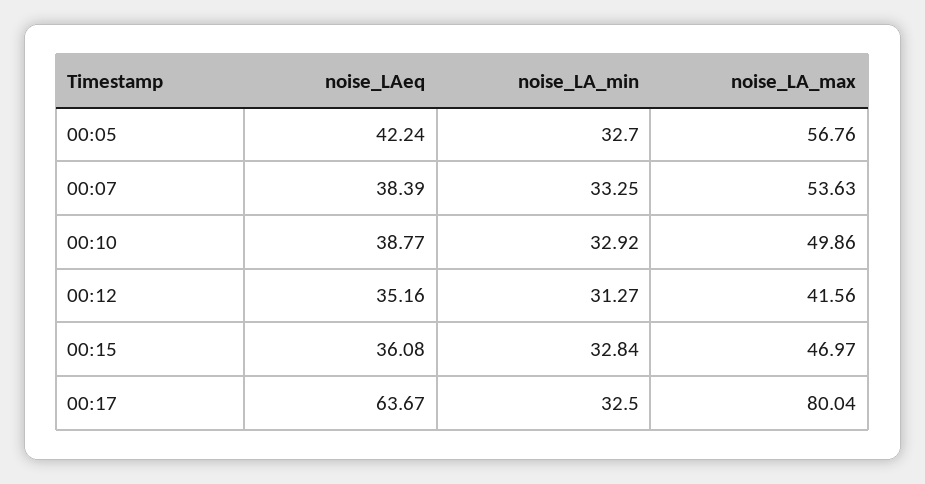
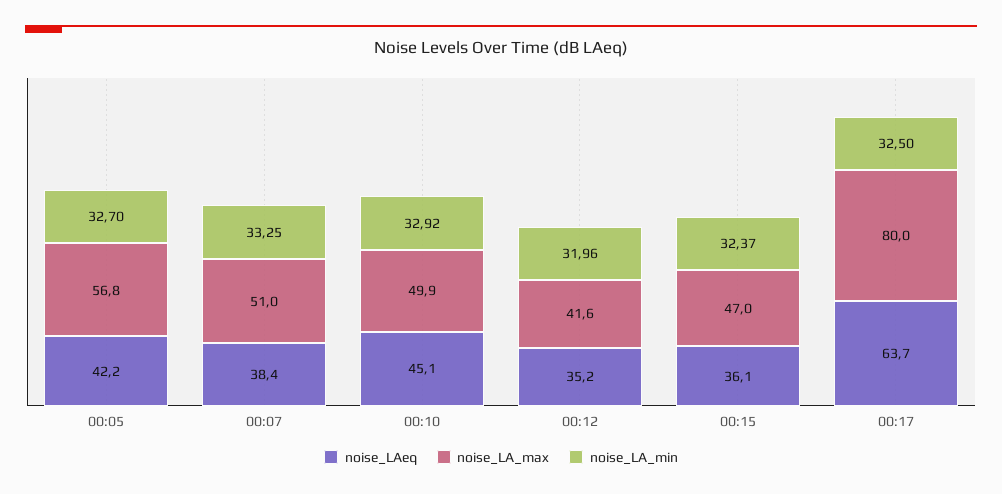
  {
    "noise_LAeq": {
      "00:05": 42.24,
      "00:07": 38.39,
-     "00:10": 38.77,
+     "00:10": 45.1,
      "00:12": 35.16,
      "00:15": 36.08,
      "00:17": 63.67
    },
    "noise_LA_min": {
      "00:05": 32.7,
      "00:07": 33.25,
      "00:10": 32.92,
-     "00:12": 31.27,
+     "00:12": 31.96,
-     "00:15": 32.84,
+     "00:15": 32.37,
      "00:17": 32.5
    },
    "noise_LA_max": {
      "00:05": 56.76,
-     "00:07": 53.63,
+     "00:07": 51,
      "00:10": 49.86,
      "00:12": 41.56,
      "00:15": 46.97,
      "00:17": 80.04
    }
  }

